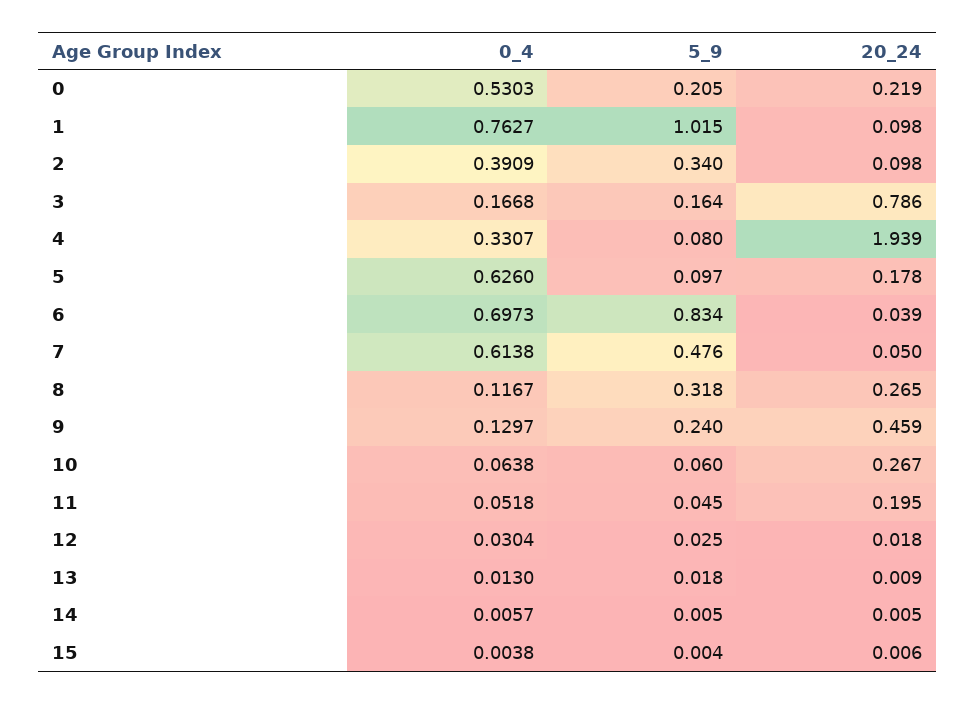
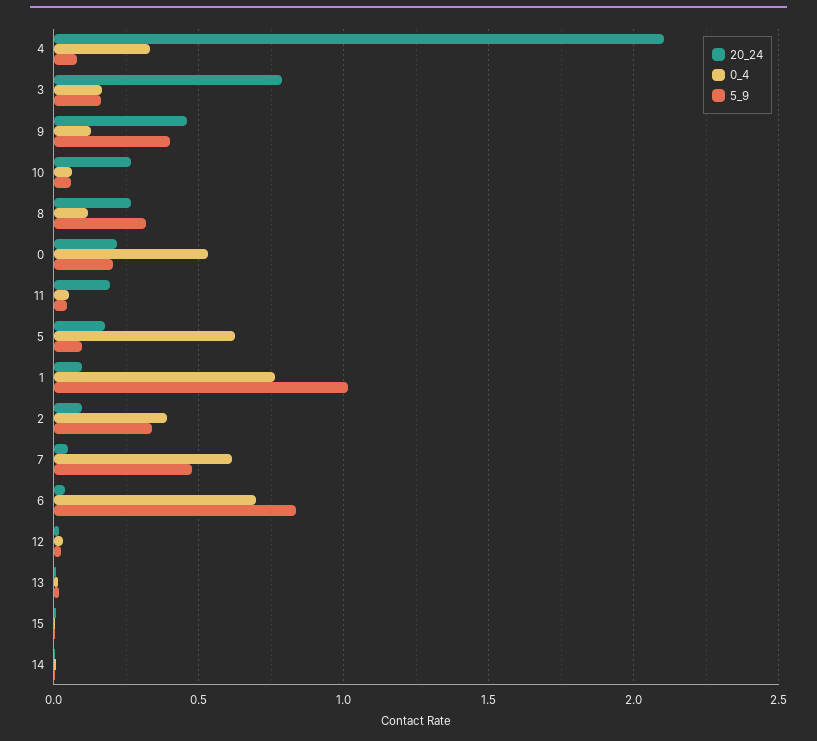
  {
    "0_4": {
      "0": 0.5303,
      "1": 0.7627,
      "2": 0.3909,
      "3": 0.1668,
      "4": 0.3307,
      "5": 0.626,
      "6": 0.6973,
      "7": 0.6138,
      "8": 0.1167,
      "9": 0.1297,
      "10": 0.0638,
      "11": 0.0518,
      "12": 0.0304,
      "13": 0.013,
      "14": 0.0057,
      "15": 0.0038
    },
    "5_9": {
      "0": 0.205,
      "1": 1.015,
      "2": 0.34,
      "3": 0.164,
      "4": 0.08,
      "5": 0.097,
      "6": 0.834,
      "7": 0.476,
      "8": 0.318,
-     "9": 0.24,
+     "9": 0.4,
      "10": 0.06,
      "11": 0.045,
      "12": 0.025,
      "13": 0.018,
      "14": 0.005,
      "15": 0.004
    },
    "20_24": {
      "0": 0.219,
      "1": 0.098,
      "2": 0.098,
      "3": 0.786,
-     "4": 1.939,
+     "4": 2.1,
      "5": 0.178,
      "6": 0.039,
      "7": 0.05,
      "8": 0.265,
      "9": 0.459,
      "10": 0.267,
      "11": 0.195,
      "12": 0.018,
      "13": 0.009,
      "14": 0.005,
      "15": 0.006
    }
  }

